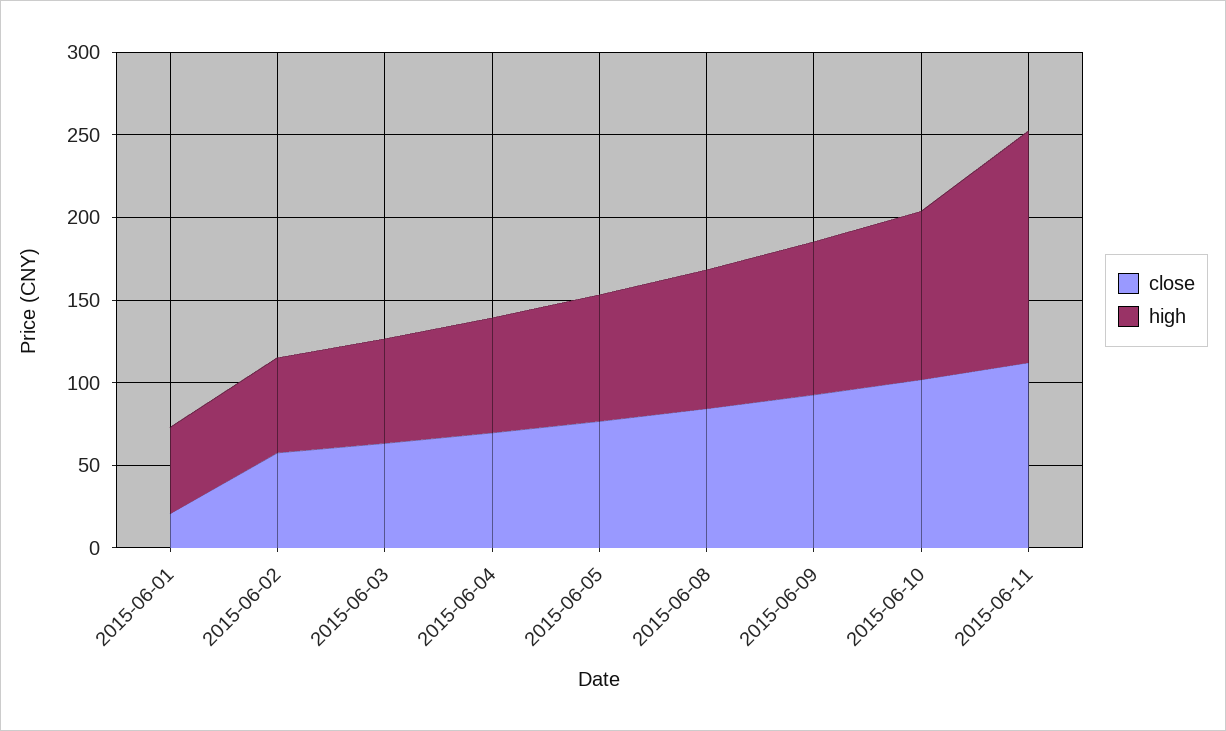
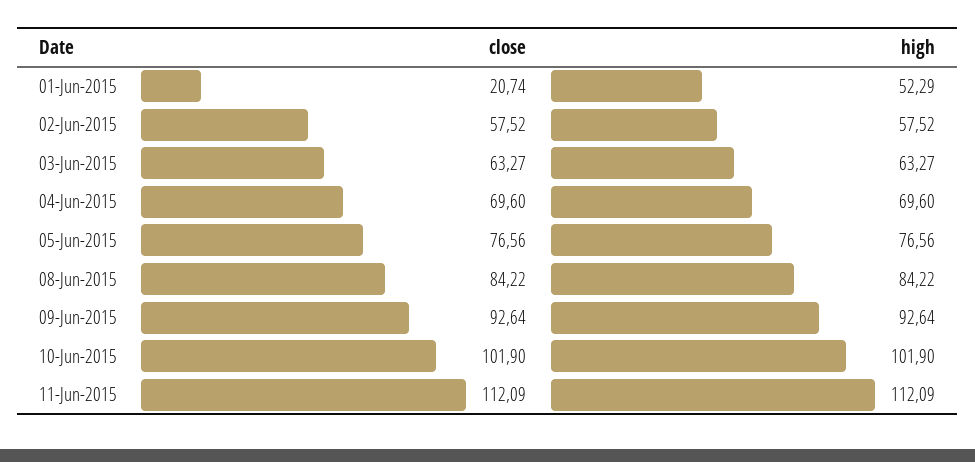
  {
    "close": {
      "2015-06-01": 20.74,
      "2015-06-02": 57.52,
      "2015-06-03": 63.27,
      "2015-06-04": 69.6,
      "2015-06-05": 76.56,
      "2015-06-08": 84.22,
      "2015-06-09": 92.64,
      "2015-06-10": 101.9,
      "2015-06-11": 112.09
    },
    "high": {
      "2015-06-01": 52.29,
      "2015-06-02": 57.52,
      "2015-06-03": 63.27,
      "2015-06-04": 69.6,
      "2015-06-05": 76.56,
      "2015-06-08": 84.22,
      "2015-06-09": 92.64,
      "2015-06-10": 101.9,
-     "2015-06-11": 140
+     "2015-06-11": 112.09
    }
  }

